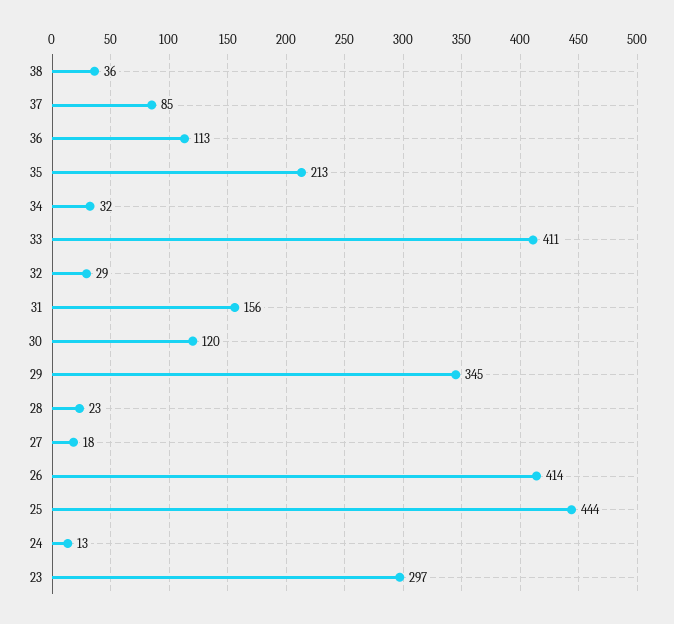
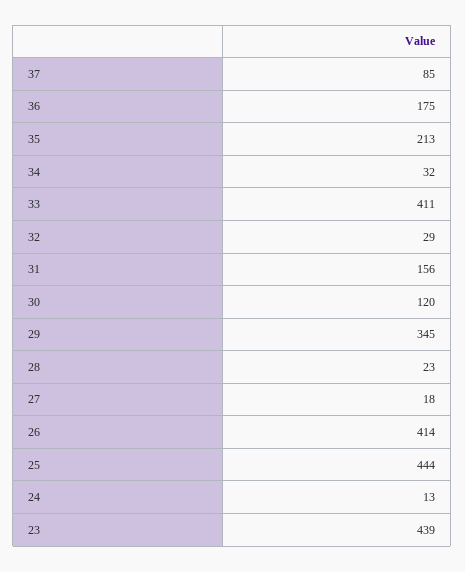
  {
-   "38": 36,
    "37": 85,
-   "36": 113,
+   "36": 175,
    "35": 213,
    "34": 32,
    "33": 411,
    "32": 29,
    "31": 156,
    "30": 120,
    "29": 345,
    "28": 23,
    "27": 18,
    "26": 414,
    "25": 444,
    "24": 13,
-   "23": 297
+   "23": 439
  }

